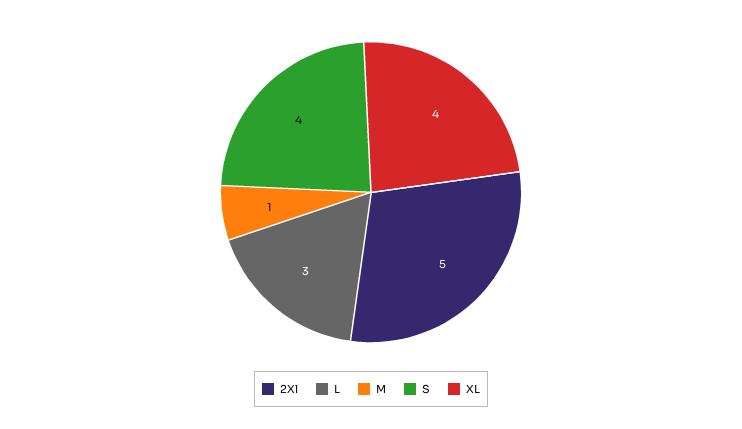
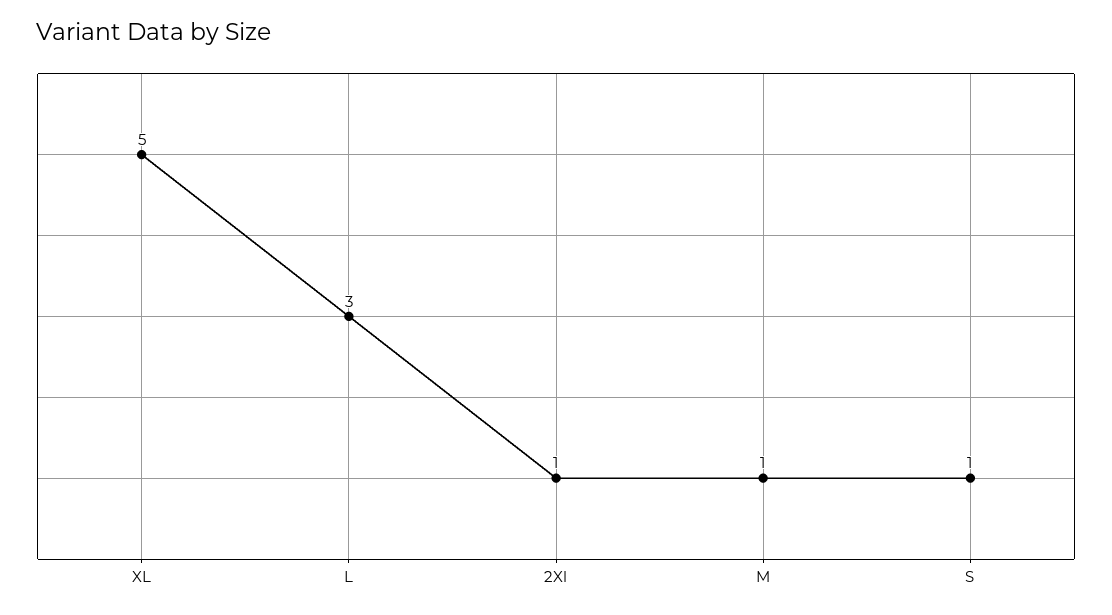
  {
-   "2Xl": 5,
+   "2Xl": 1,
    "L": 3,
    "M": 1,
-   "S": 4,
+   "S": 1,
-   "XL": 4
+   "XL": 5
  }

